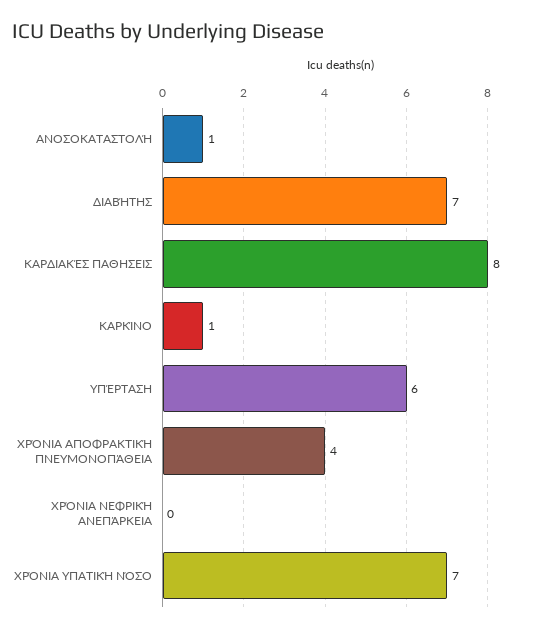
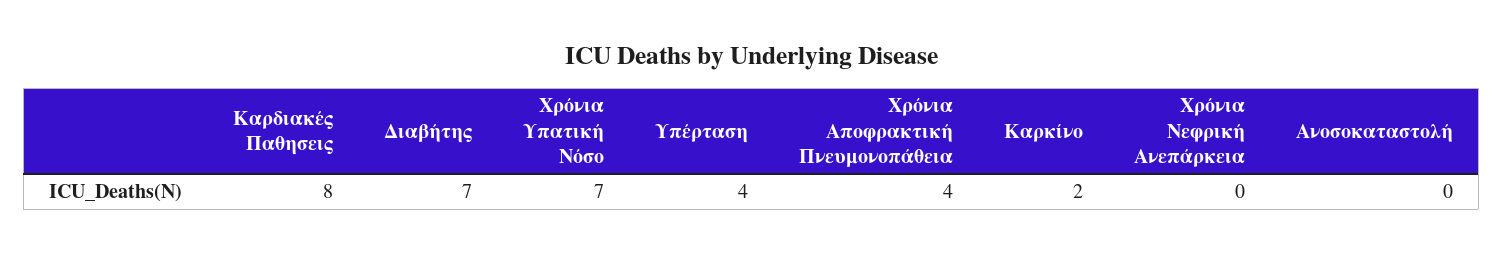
  {
-   "ΑΝΟΣΟΚΑΤΑΣΤΟΛΉ": 1,
+   "ΑΝΟΣΟΚΑΤΑΣΤΟΛΉ": 0,
    "ΔΙΑΒΉΤΗΣ": 7,
    "ΚΑΡΔΙΑΚΈΣ ΠΑΘΗΣΕΙΣ": 8,
-   "ΚΑΡΚΊΝΟ": 1,
+   "ΚΑΡΚΊΝΟ": 2,
-   "ΥΠΈΡΤΑΣΗ": 6,
+   "ΥΠΈΡΤΑΣΗ": 4,
    "ΧΡΌΝΙΑ ΑΠΟΦΡΑΚΤΙΚΉ ΠΝΕΥΜΟΝΟΠΆΘΕΙΑ": 4,
    "ΧΡΌΝΙΑ ΝΕΦΡΙΚΉ ΑΝΕΠΆΡΚΕΙΑ": 0,
    "ΧΡΌΝΙΑ ΥΠΑΤΙΚΉ ΝΌΣΟ": 7
  }

